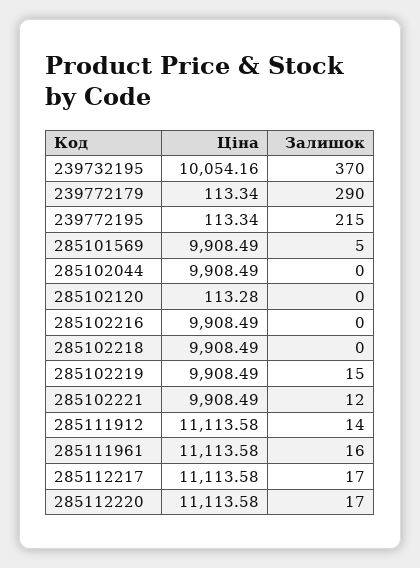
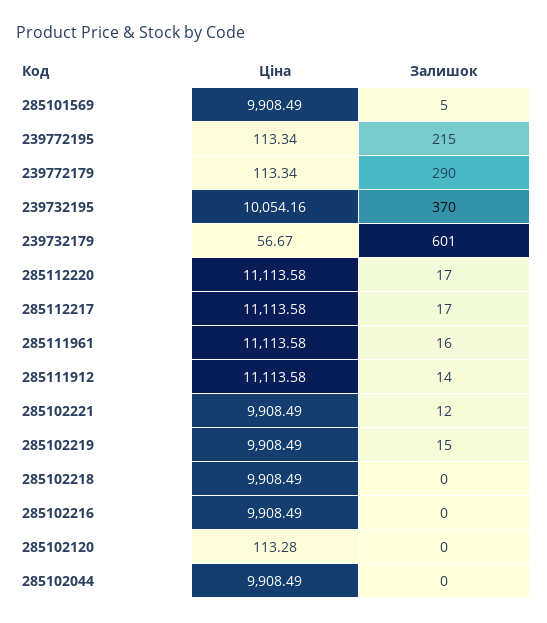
  {
    "Ціна": {
      "239732195": 10054.16,
      "239772179": 113.34,
      "239772195": 113.34,
      "285101569": 9908.49,
      "285102044": 9908.49,
      "285102120": 113.28,
      "285102216": 9908.49,
      "285102218": 9908.49,
      "285102219": 9908.49,
      "285102221": 9908.49,
      "285111912": 11113.58,
      "285111961": 11113.58,
      "285112217": 11113.58,
-     "285112220": 11113.58
+     "285112220": 11113.58,
+     "239732179": 56.67
    },
    "Залишок": {
      "239732195": 370,
      "239772179": 290,
      "239772195": 215,
      "285101569": 5,
      "285102044": 0,
      "285102120": 0,
      "285102216": 0,
      "285102218": 0,
      "285102219": 15,
      "285102221": 12,
      "285111912": 14,
      "285111961": 16,
      "285112217": 17,
-     "285112220": 17
+     "285112220": 17,
+     "239732179": 601
    }
  }

